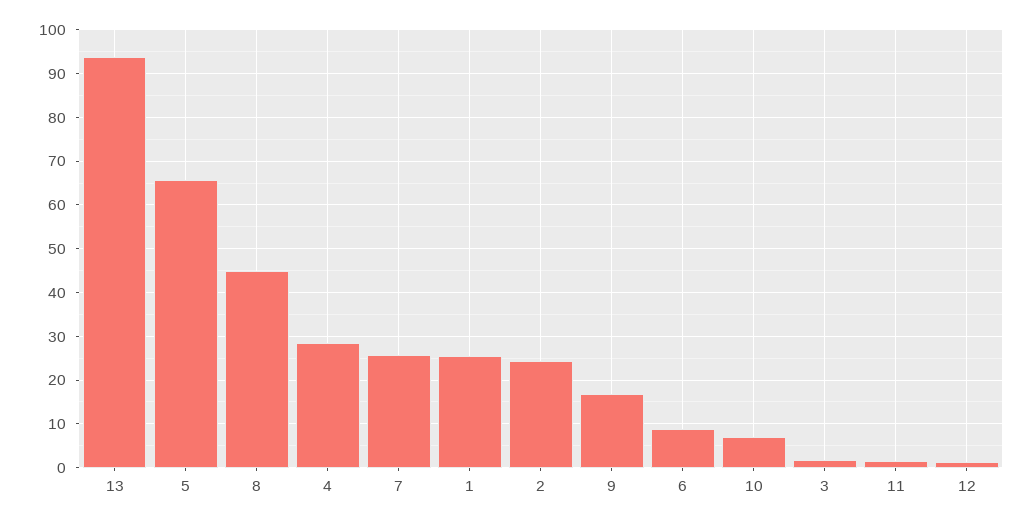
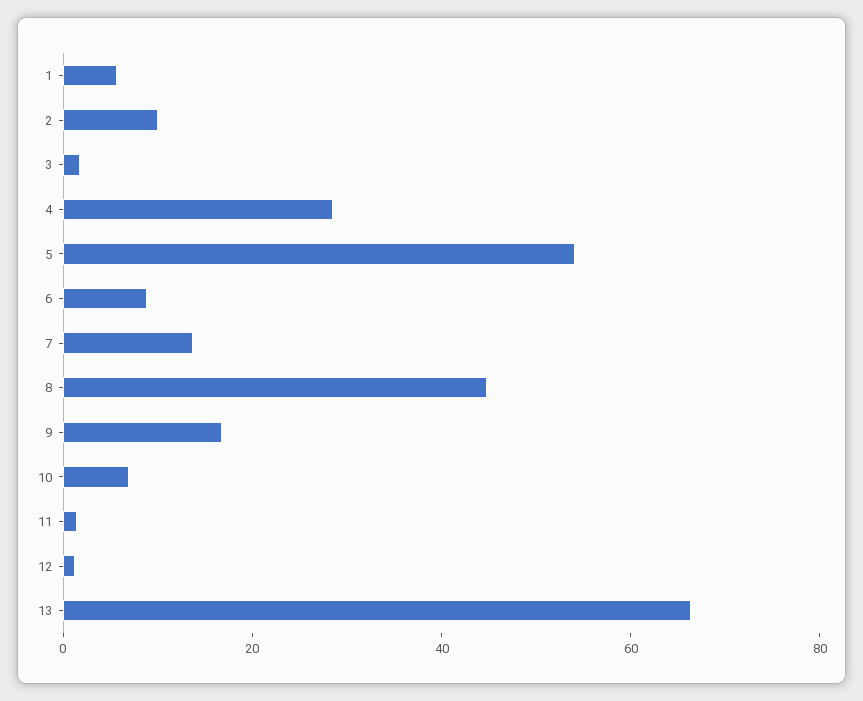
  {
-   "13": 94,
+   "13": 65,
-   "5": 66,
+   "5": 55,
    "8": 44,
    "4": 28,
-   "7": 26,
+   "7": 15,
-   "1": 26,
+   "1": 5,
-   "2": 24,
+   "2": 10,
    "9": 16,
    "6": 8,
    "10": 6,
    "3": 2,
    "11": 2,
    "12": 2
  }

